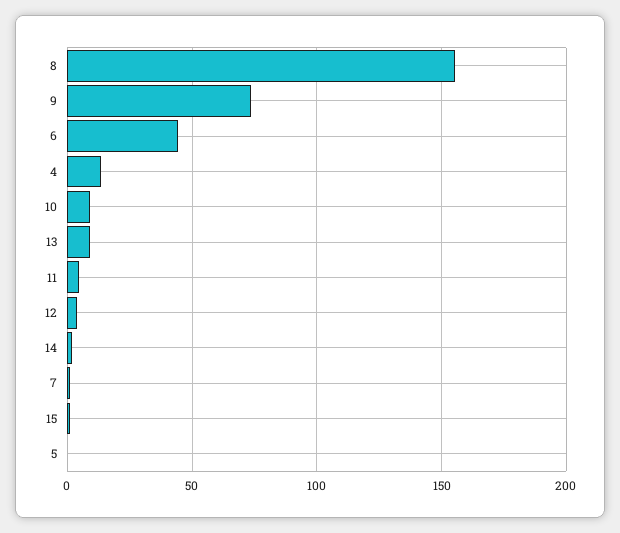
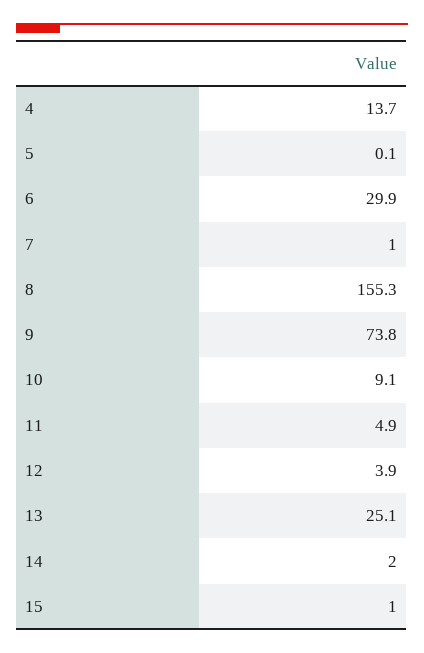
  {
    "8": 155.3,
    "9": 73.8,
-   "6": 45,
+   "6": 29.9,
    "4": 13.7,
    "10": 9.1,
-   "13": 10,
+   "13": 25.1,
    "11": 4.9,
    "12": 3.9,
    "14": 2,
    "7": 1,
    "15": 1,
    "5": 0.1
  }

